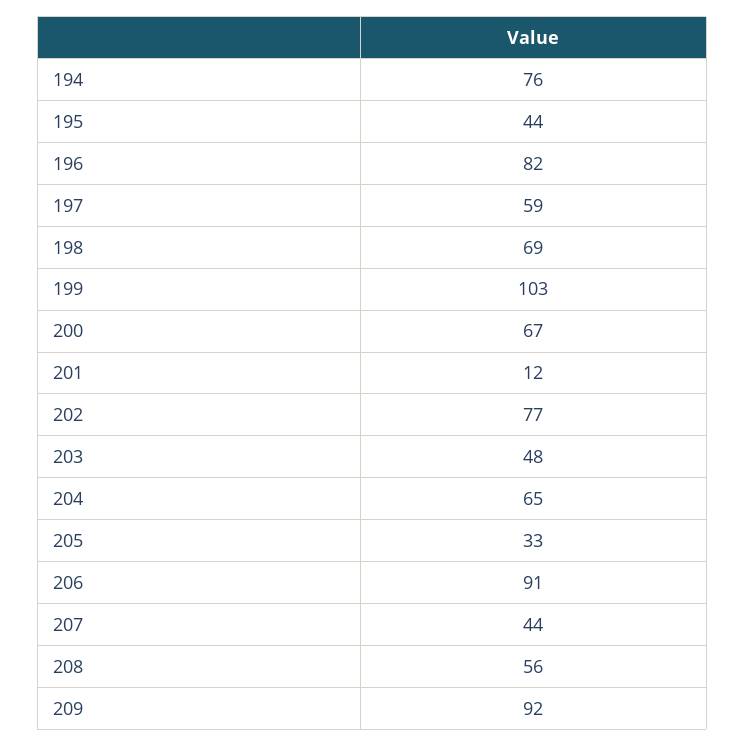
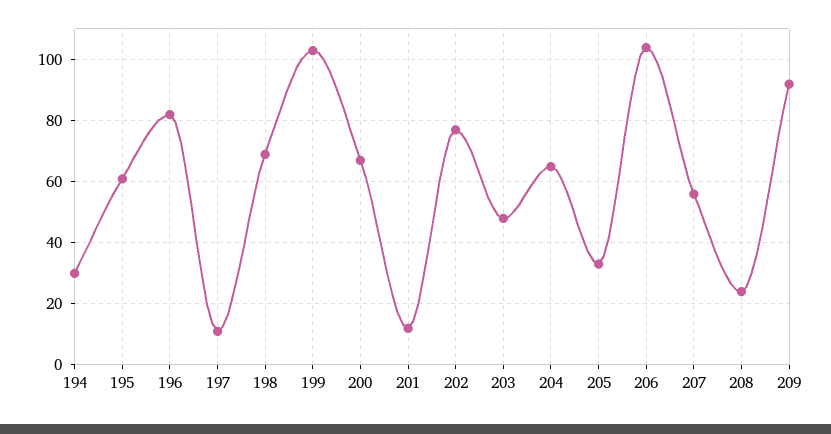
  {
-   "194": 76,
+   "194": 30,
-   "195": 44,
+   "195": 60,
    "196": 82,
-   "197": 59,
+   "197": 10,
    "198": 69,
    "199": 103,
    "200": 67,
    "201": 12,
    "202": 77,
    "203": 48,
    "204": 65,
    "205": 33,
-   "206": 91,
+   "206": 105,
-   "207": 44,
+   "207": 55,
-   "208": 56,
+   "208": 25,
    "209": 92
  }

